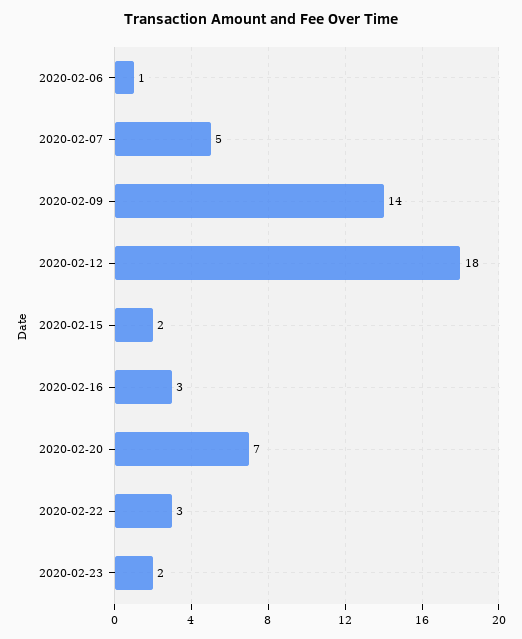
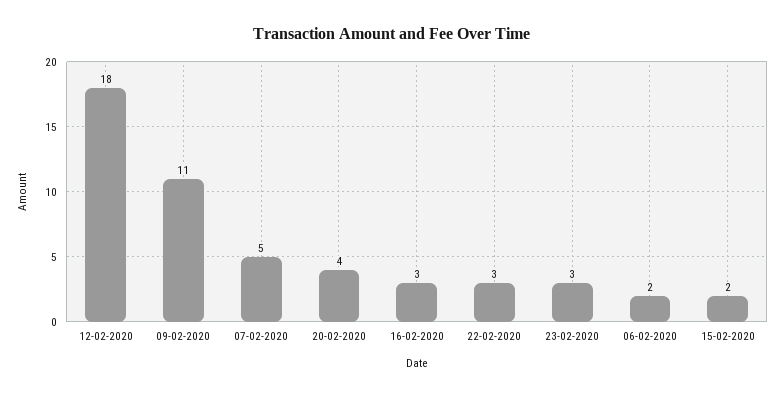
  {
-   "2020-02-06": 1,
+   "2020-02-06": 2,
    "2020-02-07": 5,
-   "2020-02-09": 14,
+   "2020-02-09": 11,
    "2020-02-12": 18,
    "2020-02-15": 2,
    "2020-02-16": 3,
-   "2020-02-20": 7,
+   "2020-02-20": 4,
    "2020-02-22": 3,
-   "2020-02-23": 2
+   "2020-02-23": 3
  }

